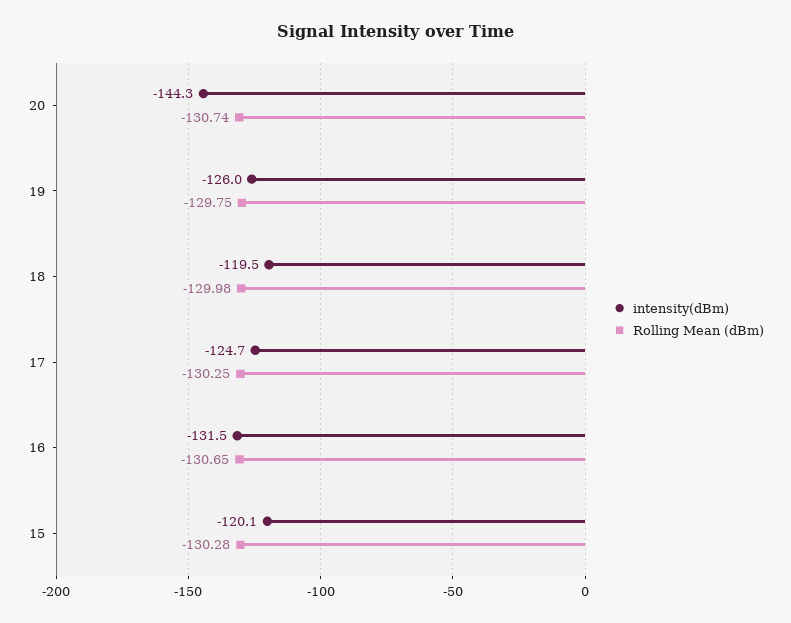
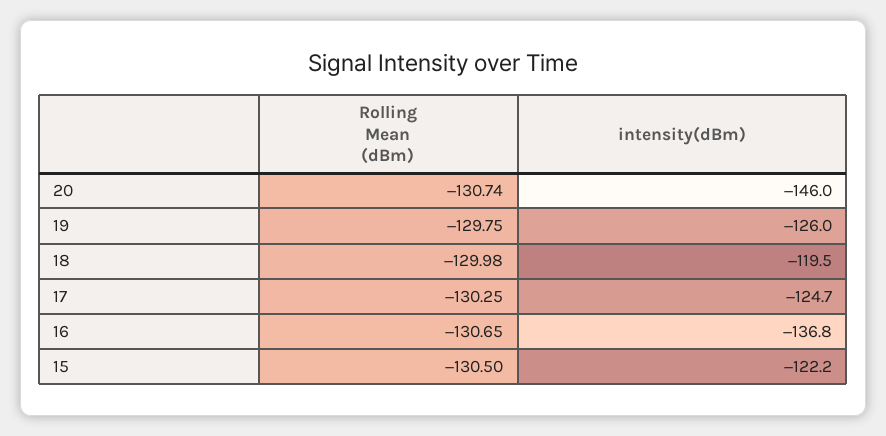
  {
    "intensity(dBm)": {
-     "20": -144.3,
+     "20": -146,
      "19": -126,
      "18": -119.5,
      "17": -124.7,
-     "16": -131.5,
+     "16": -136.8,
-     "15": -120.1
+     "15": -122.2
    },
    "Rolling Mean (dBm)": {
      "20": -130.74,
      "19": -129.75,
      "18": -129.98,
      "17": -130.25,
      "16": -130.65,
-     "15": -130.28
+     "15": -130.5
    }
  }

